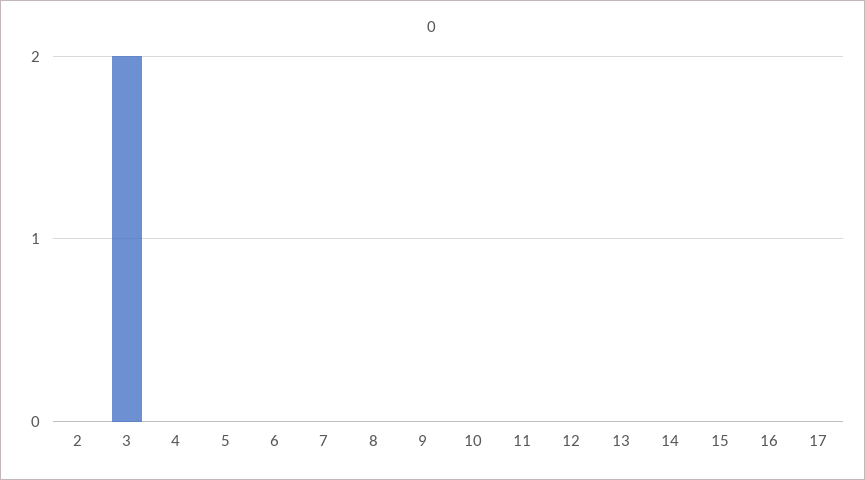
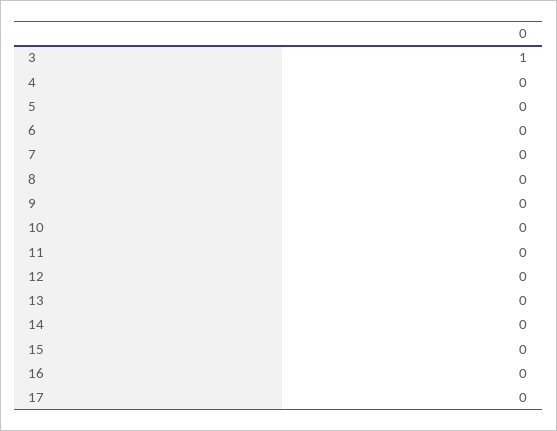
  {
-   "2": 0,
-   "3": 2,
+   "3": 1,
    "4": 0,
    "5": 0,
    "6": 0,
    "7": 0,
    "8": 0,
    "9": 0,
    "10": 0,
    "11": 0,
    "12": 0,
    "13": 0,
    "14": 0,
    "15": 0,
    "16": 0,
    "17": 0
  }

